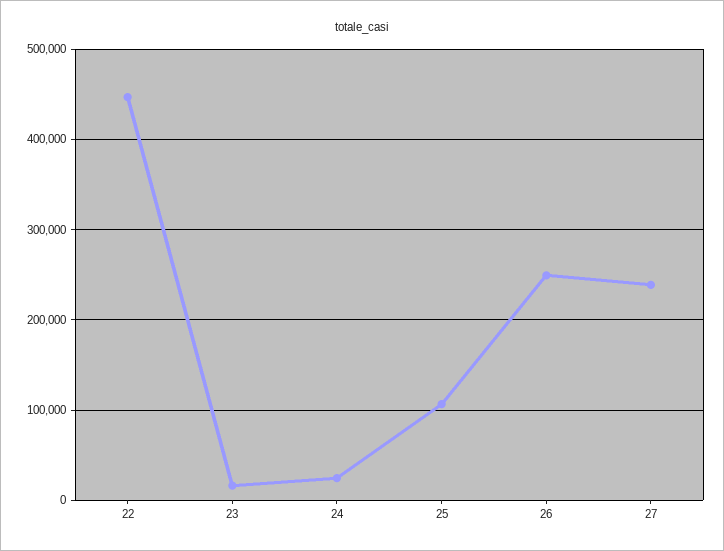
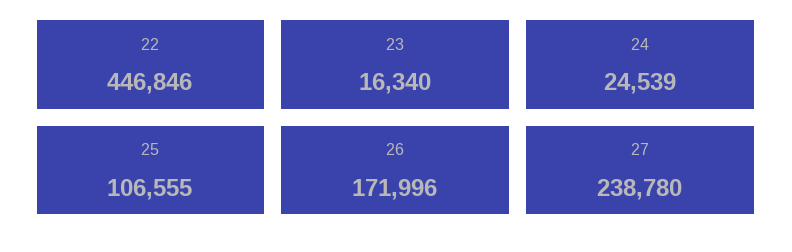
  {
    "22": 446846,
    "23": 16340,
    "24": 24539,
    "25": 106555,
-   "26": 250000,
+   "26": 171996,
    "27": 238780
  }

